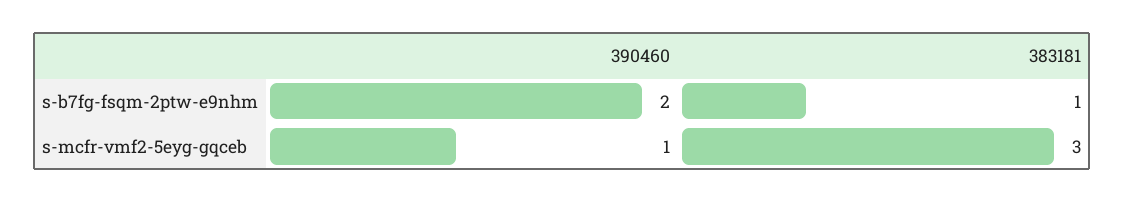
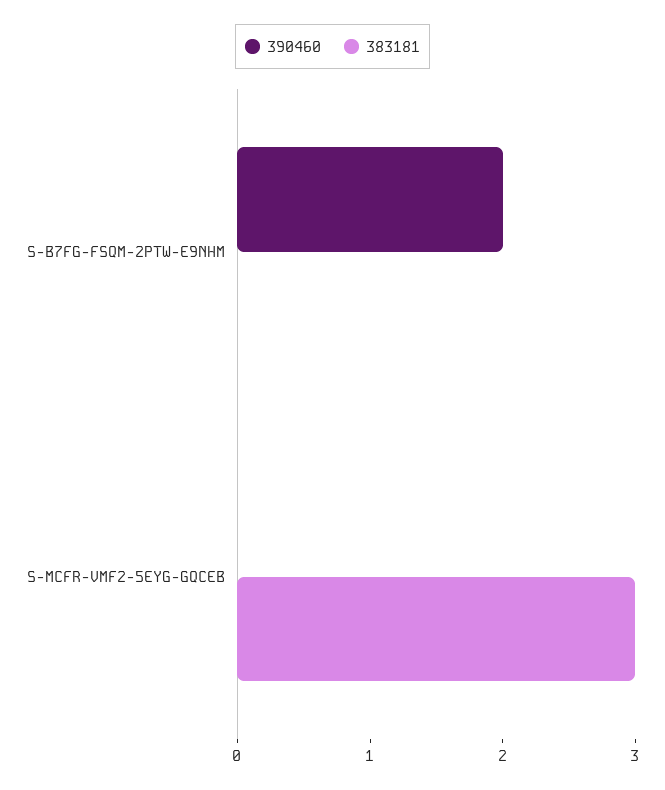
  {
    "390460": {
      "s-b7fg-fsqm-2ptw-e9nhm": 2,
-     "s-mcfr-vmf2-5eyg-gqceb": 1
+     "s-mcfr-vmf2-5eyg-gqceb": 0
    },
    "383181": {
-     "s-b7fg-fsqm-2ptw-e9nhm": 1,
+     "s-b7fg-fsqm-2ptw-e9nhm": 0,
      "s-mcfr-vmf2-5eyg-gqceb": 3
    }
  }

